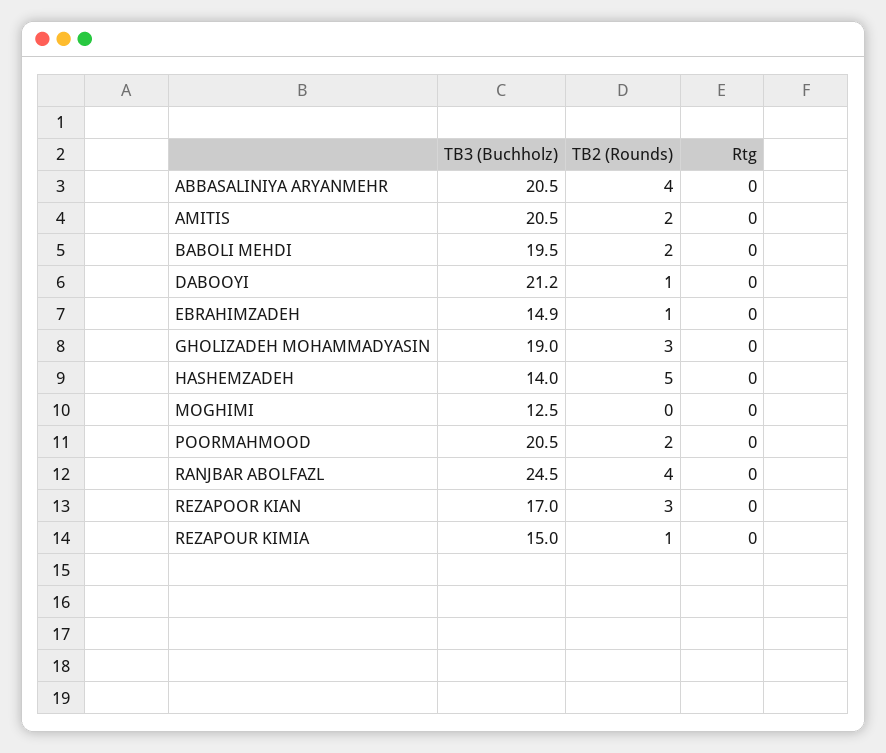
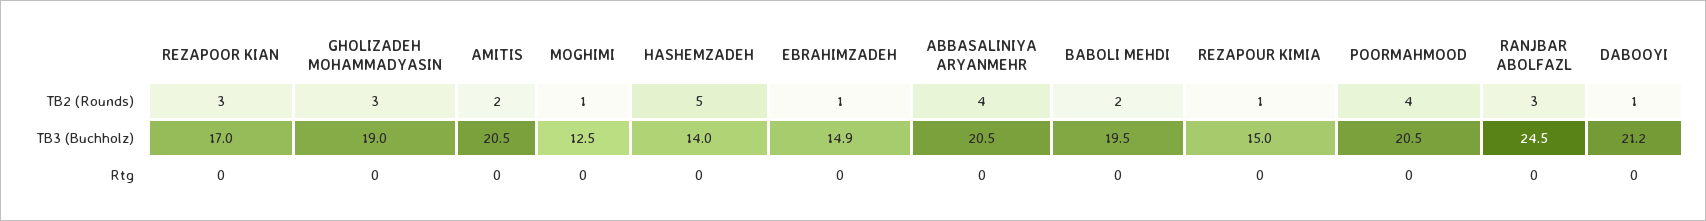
  {
    "TB3 (Buchholz)": {
      "ABBASALINIYA ARYANMEHR": 20.5,
      "AMITIS": 20.5,
      "BABOLI MEHDI": 19.5,
      "DABOOYI": 21.2,
      "EBRAHIMZADEH": 14.9,
      "GHOLIZADEH MOHAMMADYASIN": 19,
      "HASHEMZADEH": 14,
      "MOGHIMI": 12.5,
      "POORMAHMOOD": 20.5,
      "RANJBAR ABOLFAZL": 24.5,
      "REZAPOOR KIAN": 17,
      "REZAPOUR KIMIA": 15
    },
    "TB2 (Rounds)": {
      "ABBASALINIYA ARYANMEHR": 4,
      "AMITIS": 2,
      "BABOLI MEHDI": 2,
      "DABOOYI": 1,
      "EBRAHIMZADEH": 1,
      "GHOLIZADEH MOHAMMADYASIN": 3,
      "HASHEMZADEH": 5,
-     "MOGHIMI": 0,
+     "MOGHIMI": 1,
-     "POORMAHMOOD": 2,
+     "POORMAHMOOD": 4,
-     "RANJBAR ABOLFAZL": 4,
+     "RANJBAR ABOLFAZL": 3,
      "REZAPOOR KIAN": 3,
      "REZAPOUR KIMIA": 1
    },
    "Rtg": {
      "ABBASALINIYA ARYANMEHR": 0,
      "AMITIS": 0,
      "BABOLI MEHDI": 0,
      "DABOOYI": 0,
      "EBRAHIMZADEH": 0,
      "GHOLIZADEH MOHAMMADYASIN": 0,
      "HASHEMZADEH": 0,
      "MOGHIMI": 0,
      "POORMAHMOOD": 0,
      "RANJBAR ABOLFAZL": 0,
      "REZAPOOR KIAN": 0,
      "REZAPOUR KIMIA": 0
    }
  }

